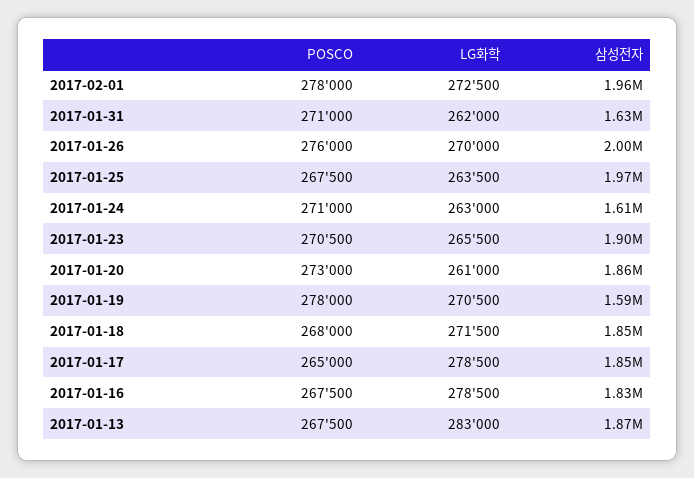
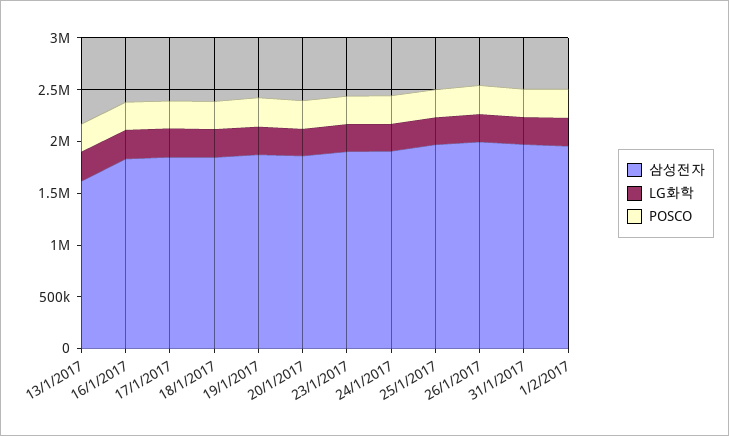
  {
    "POSCO": {
      "2017-02-01": 278000,
      "2017-01-31": 271000,
      "2017-01-26": 276000,
      "2017-01-25": 267500,
      "2017-01-24": 271000,
      "2017-01-23": 270500,
      "2017-01-20": 273000,
      "2017-01-19": 278000,
      "2017-01-18": 268000,
      "2017-01-17": 265000,
      "2017-01-16": 267500,
      "2017-01-13": 267500
    },
    "LG화학": {
      "2017-02-01": 272500,
      "2017-01-31": 262000,
      "2017-01-26": 270000,
      "2017-01-25": 263500,
      "2017-01-24": 263000,
      "2017-01-23": 265500,
      "2017-01-20": 261000,
      "2017-01-19": 270500,
      "2017-01-18": 271500,
      "2017-01-17": 278500,
      "2017-01-16": 278500,
      "2017-01-13": 283000
    },
    "삼성전자": {
      "2017-02-01": 1960000,
-     "2017-01-31": 1630000,
+     "2017-01-31": 2000000,
      "2017-01-26": 2000000,
      "2017-01-25": 1970000,
-     "2017-01-24": 1610000,
+     "2017-01-24": 1900000,
      "2017-01-23": 1900000,
      "2017-01-20": 1860000,
-     "2017-01-19": 1590000,
+     "2017-01-19": 1900000,
      "2017-01-18": 1850000,
      "2017-01-17": 1850000,
      "2017-01-16": 1830000,
-     "2017-01-13": 1870000
+     "2017-01-13": 1600000
    }
  }

